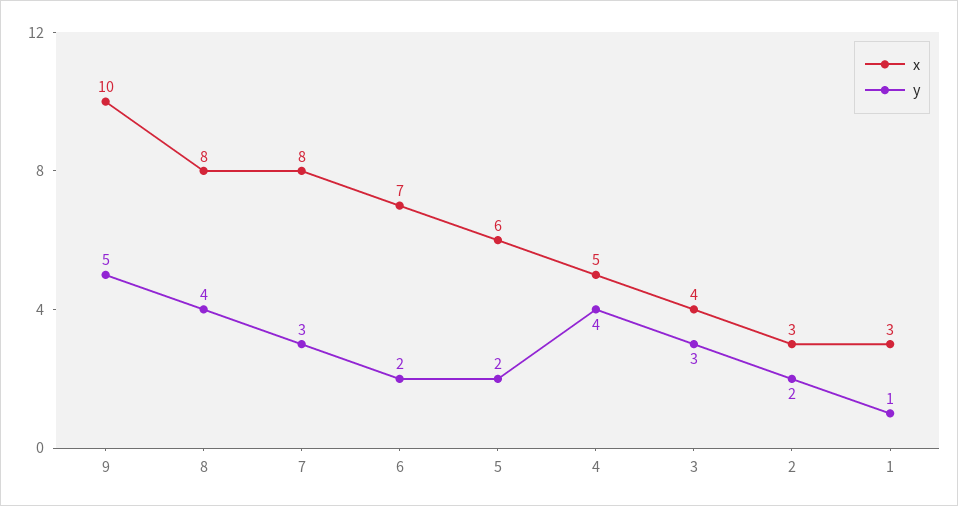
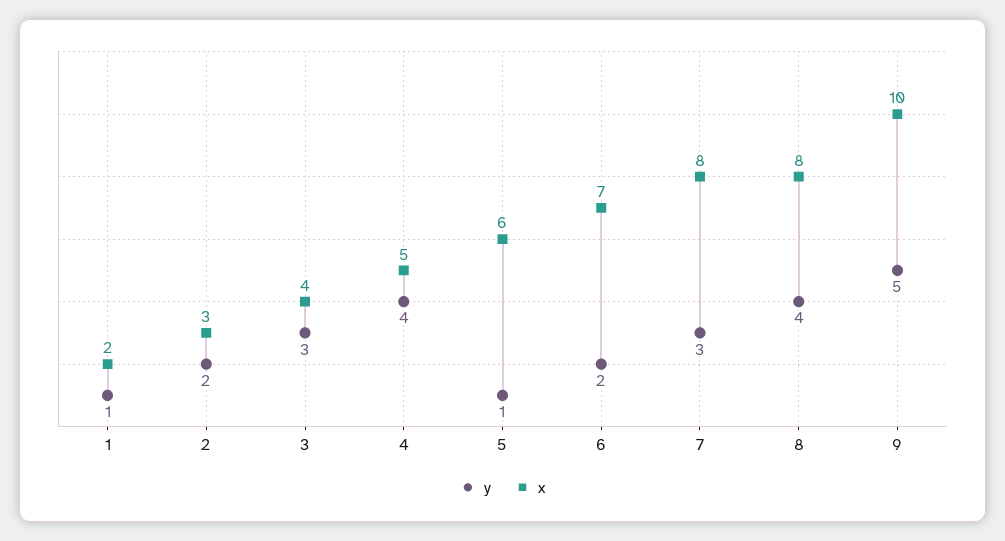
  {
    "x": {
      "9": 10,
      "8": 8,
      "7": 8,
      "6": 7,
      "5": 6,
      "4": 5,
      "3": 4,
      "2": 3,
-     "1": 3
+     "1": 2
    },
    "y": {
      "9": 5,
      "8": 4,
      "7": 3,
      "6": 2,
-     "5": 2,
+     "5": 1,
      "4": 4,
      "3": 3,
      "2": 2,
      "1": 1
    }
  }

